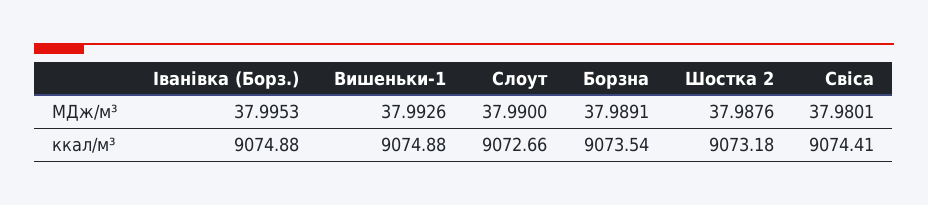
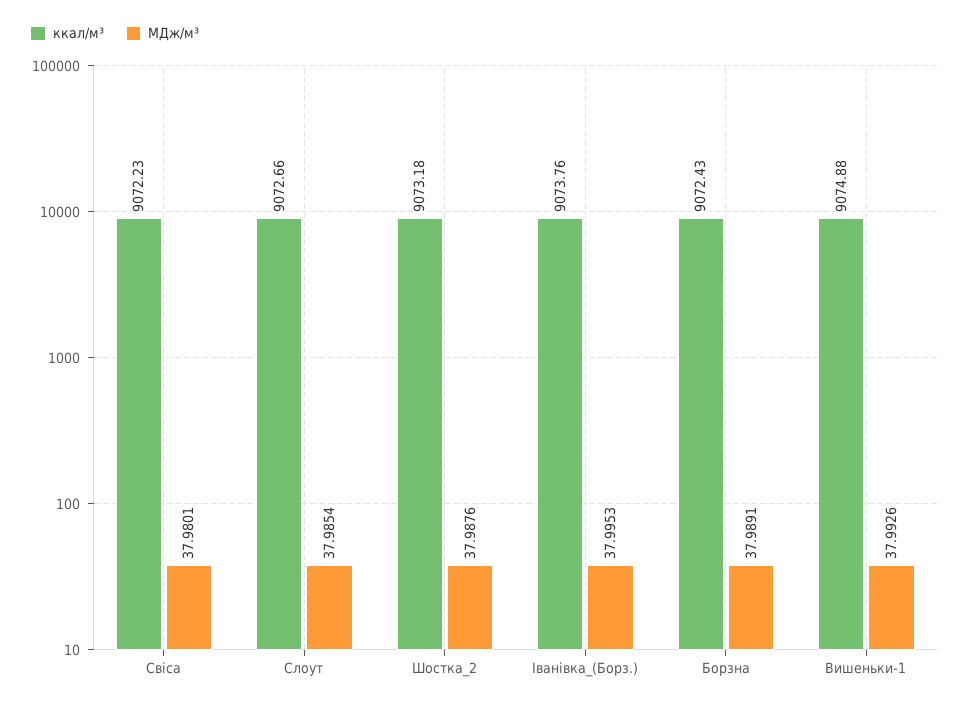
  {
    "МДж/м³": {
      "Іванівка (Борз.)": 37.9953,
      "Вишеньки-1": 37.9926,
-     "Слоут": 37.99,
+     "Слоут": 37.9854,
      "Борзна": 37.9891,
      "Шостка 2": 37.9876,
      "Свіса": 37.9801
    },
    "ккал/м³": {
-     "Іванівка (Борз.)": 9074.88,
+     "Іванівка (Борз.)": 9073.76,
      "Вишеньки-1": 9074.88,
      "Слоут": 9072.66,
-     "Борзна": 9073.54,
+     "Борзна": 9072.43,
      "Шостка 2": 9073.18,
-     "Свіса": 9074.41
+     "Свіса": 9072.23
    }
  }

